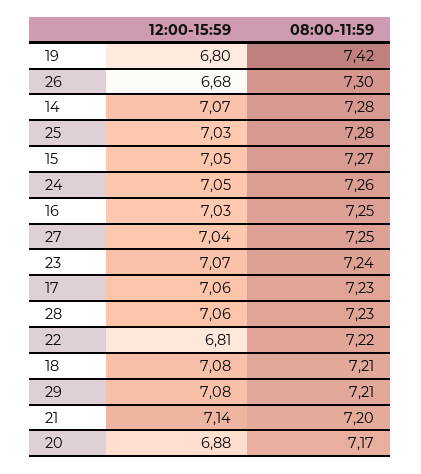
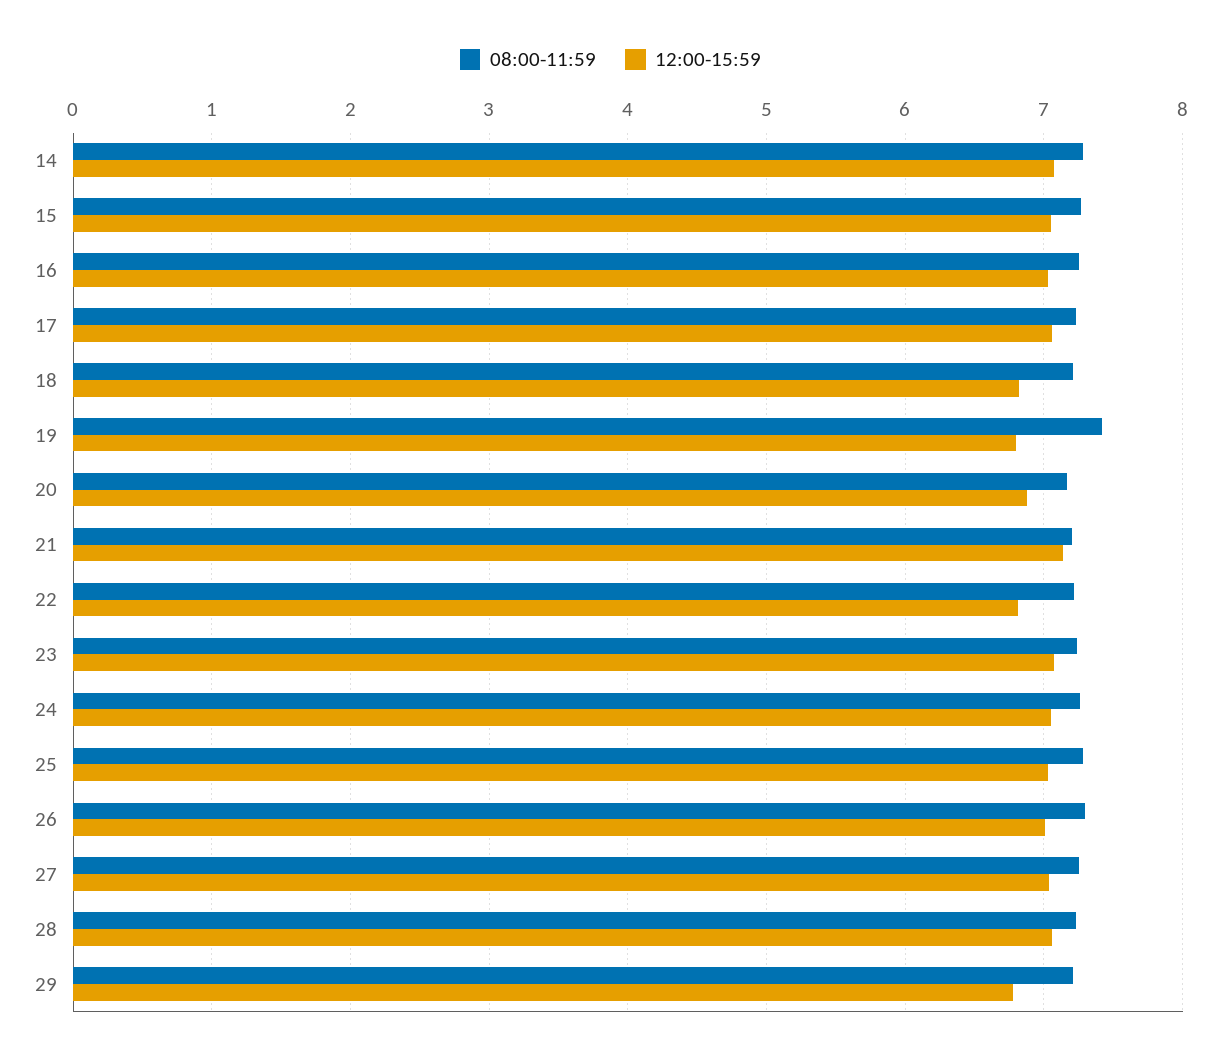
  {
    "12:00-15:59": {
      "19": 6.8,
-     "26": 6.68,
+     "26": 7,
      "14": 7.07,
      "25": 7.03,
      "15": 7.05,
      "24": 7.05,
      "16": 7.03,
      "27": 7.04,
      "23": 7.07,
      "17": 7.06,
      "28": 7.06,
      "22": 6.81,
-     "18": 7.08,
+     "18": 6.8,
-     "29": 7.08,
+     "29": 6.8,
      "21": 7.14,
      "20": 6.88
    },
    "08:00-11:59": {
      "19": 7.42,
      "26": 7.3,
      "14": 7.28,
      "25": 7.28,
      "15": 7.27,
      "24": 7.26,
      "16": 7.25,
      "27": 7.25,
      "23": 7.24,
      "17": 7.23,
      "28": 7.23,
      "22": 7.22,
      "18": 7.21,
      "29": 7.21,
      "21": 7.2,
      "20": 7.17
    }
  }

